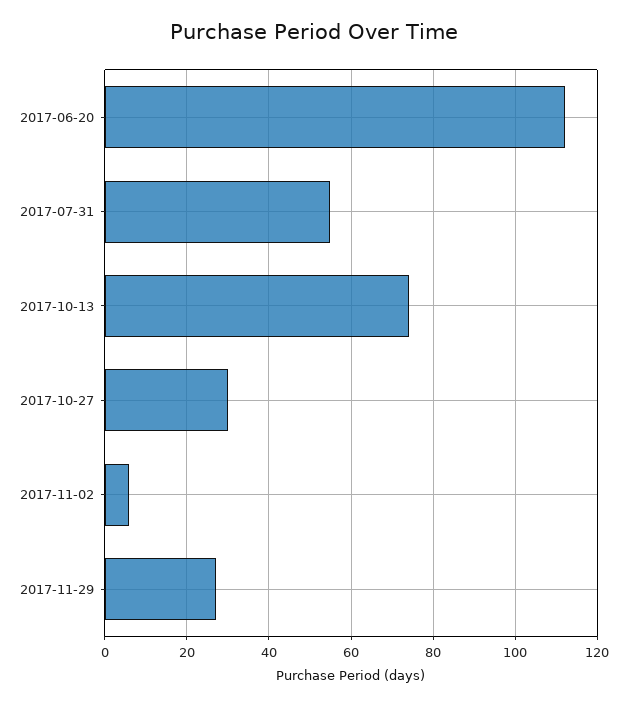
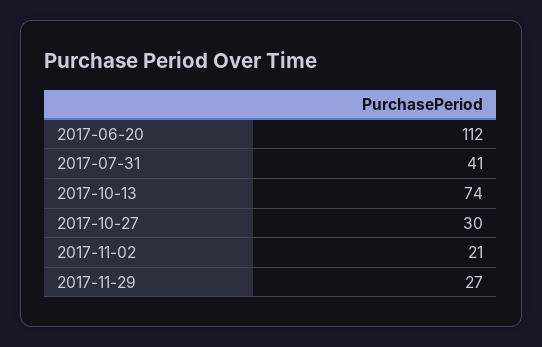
  {
    "2017-06-20": 112,
-   "2017-07-31": 55,
+   "2017-07-31": 41,
    "2017-10-13": 74,
    "2017-10-27": 30,
-   "2017-11-02": 5,
+   "2017-11-02": 21,
    "2017-11-29": 27
  }

